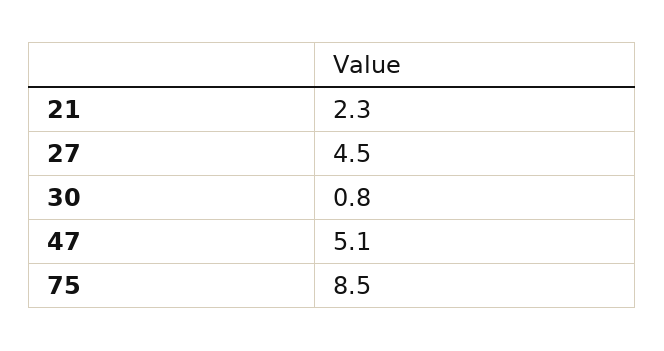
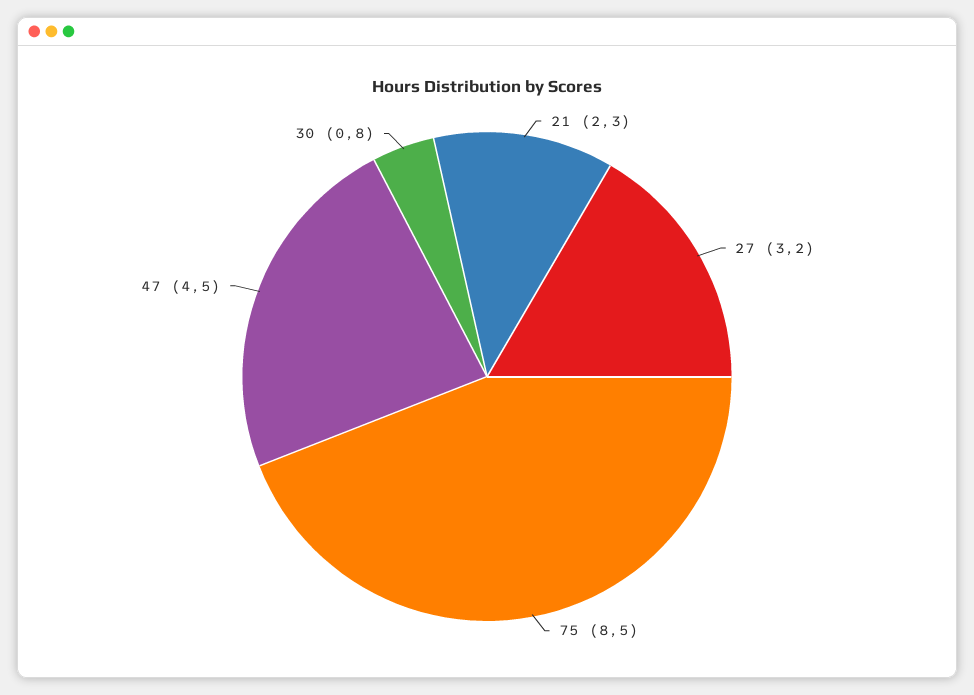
  {
    "21": 2.3,
-   "27": 4.5,
+   "27": 3.2,
    "30": 0.8,
-   "47": 5.1,
+   "47": 4.5,
    "75": 8.5
  }

